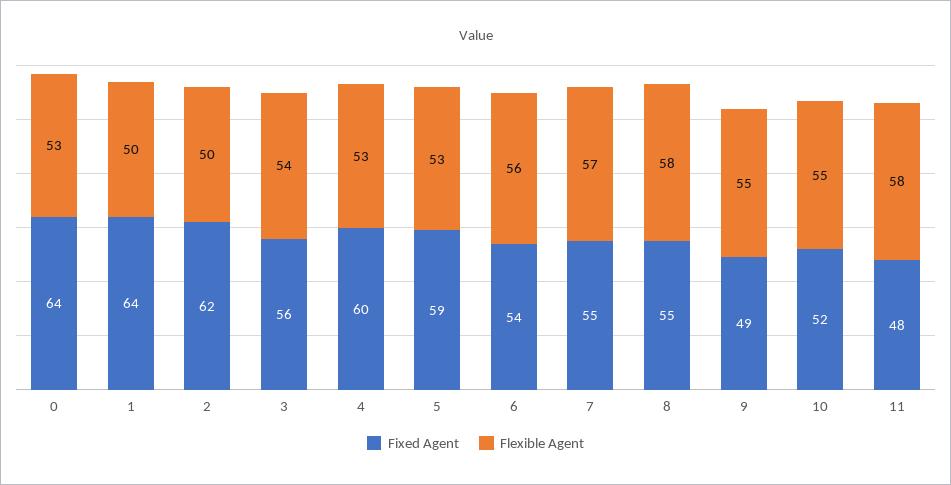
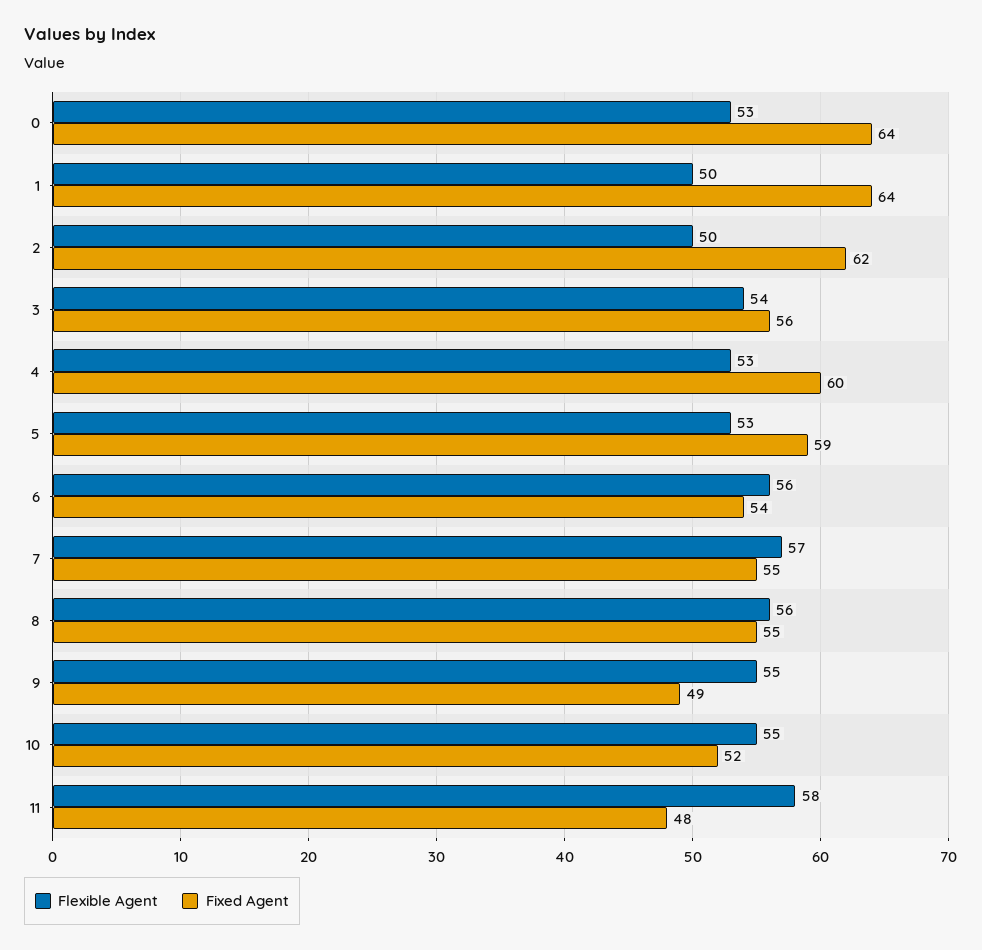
  {
    "Fixed Agent": {
      "0": 64,
      "1": 64,
      "2": 62,
      "3": 56,
      "4": 60,
      "5": 59,
      "6": 54,
      "7": 55,
      "8": 55,
      "9": 49,
      "10": 52,
      "11": 48
    },
    "Flexible Agent": {
      "0": 53,
      "1": 50,
      "2": 50,
      "3": 54,
      "4": 53,
      "5": 53,
      "6": 56,
      "7": 57,
-     "8": 58,
+     "8": 56,
      "9": 55,
      "10": 55,
      "11": 58
    }
  }

